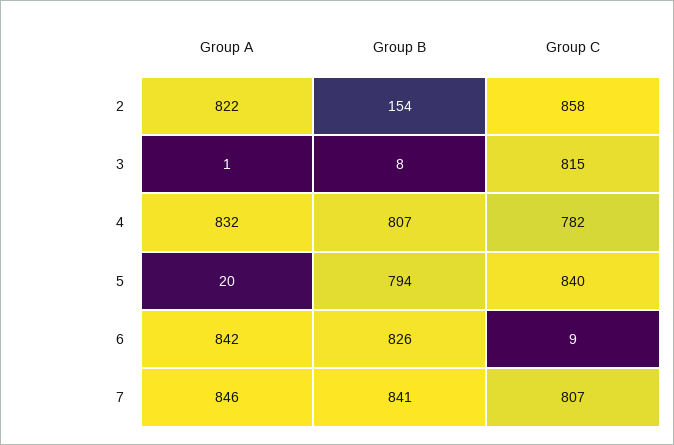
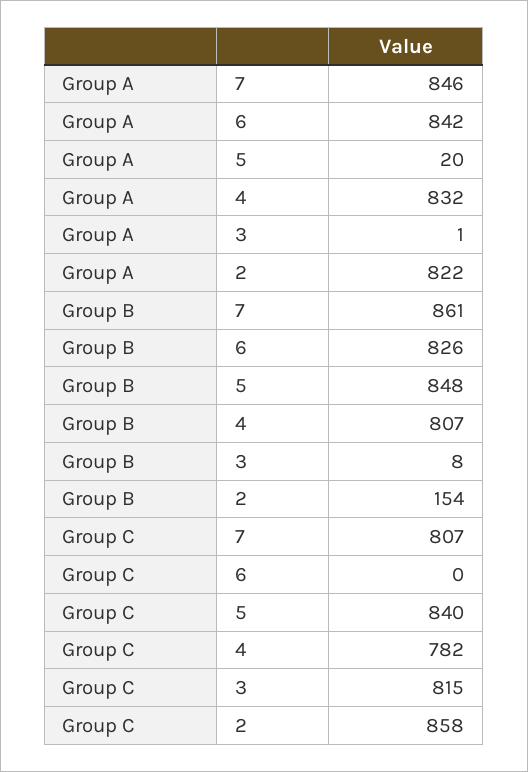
  {
    "Group A": {
      "2": 822,
      "3": 1,
      "4": 832,
      "5": 20,
      "6": 842,
      "7": 846
    },
    "Group B": {
      "2": 154,
      "3": 8,
      "4": 807,
-     "5": 794,
+     "5": 848,
      "6": 826,
-     "7": 841
+     "7": 861
    },
    "Group C": {
      "2": 858,
      "3": 815,
      "4": 782,
      "5": 840,
-     "6": 9,
+     "6": 0,
      "7": 807
    }
  }

